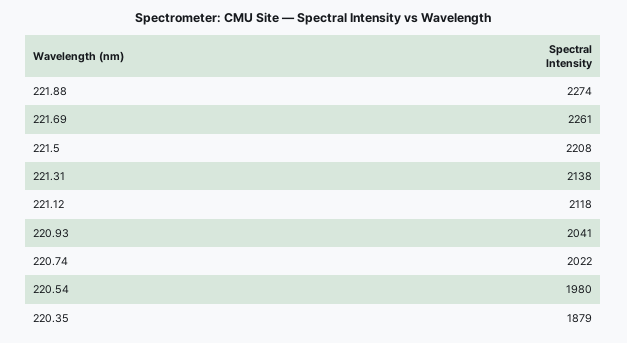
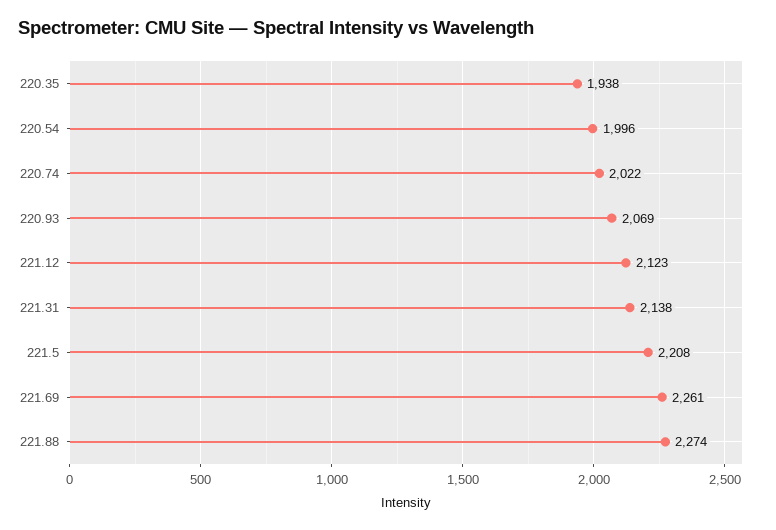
  {
    "221.88": 2274,
    "221.69": 2261,
    "221.5": 2208,
    "221.31": 2138,
-   "221.12": 2118,
+   "221.12": 2123,
-   "220.93": 2041,
+   "220.93": 2069,
    "220.74": 2022,
-   "220.54": 1980,
+   "220.54": 1996,
-   "220.35": 1879
+   "220.35": 1938
  }

